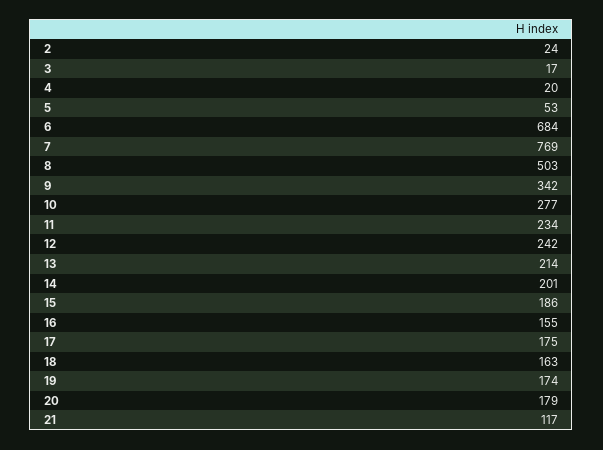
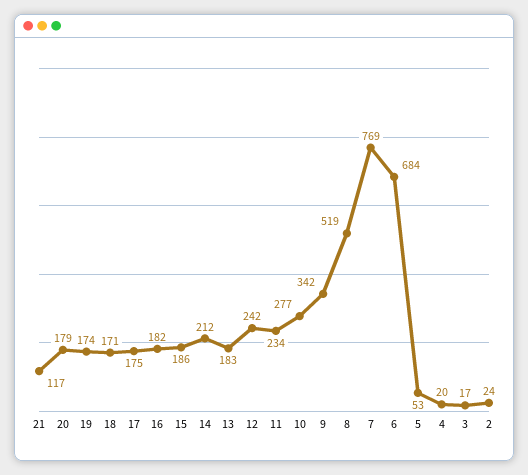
  {
    "2": 24,
    "3": 17,
    "4": 20,
    "5": 53,
    "6": 684,
    "7": 769,
-   "8": 503,
+   "8": 519,
    "9": 342,
    "10": 277,
    "11": 234,
    "12": 242,
-   "13": 214,
+   "13": 183,
-   "14": 201,
+   "14": 212,
    "15": 186,
-   "16": 155,
+   "16": 182,
    "17": 175,
-   "18": 163,
+   "18": 171,
    "19": 174,
    "20": 179,
    "21": 117
  }

